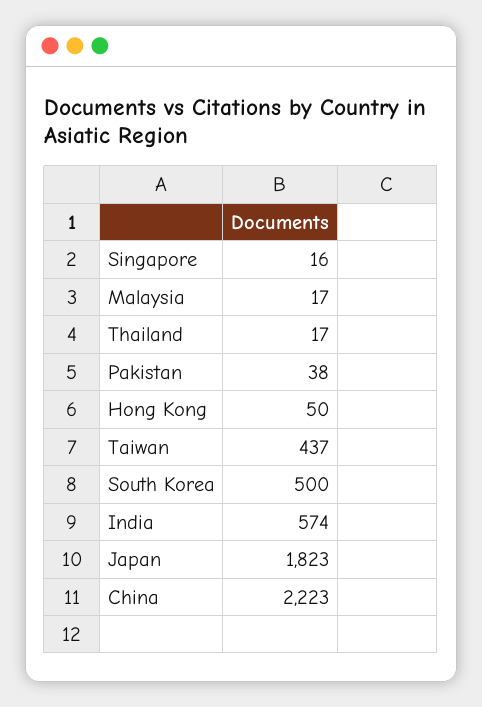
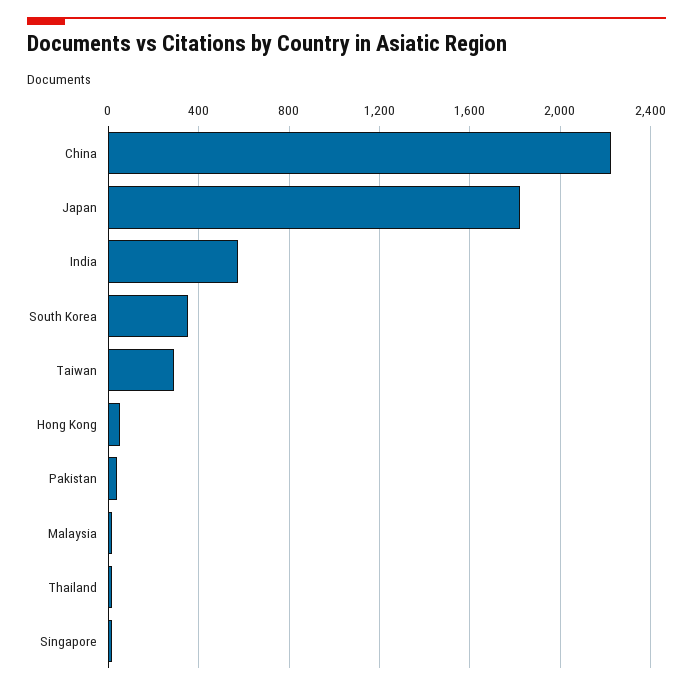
  {
    "Singapore": 16,
    "Malaysia": 17,
    "Thailand": 17,
    "Pakistan": 38,
    "Hong Kong": 50,
-   "Taiwan": 437,
+   "Taiwan": 300,
-   "South Korea": 500,
+   "South Korea": 350,
    "India": 574,
    "Japan": 1823,
    "China": 2223
  }

